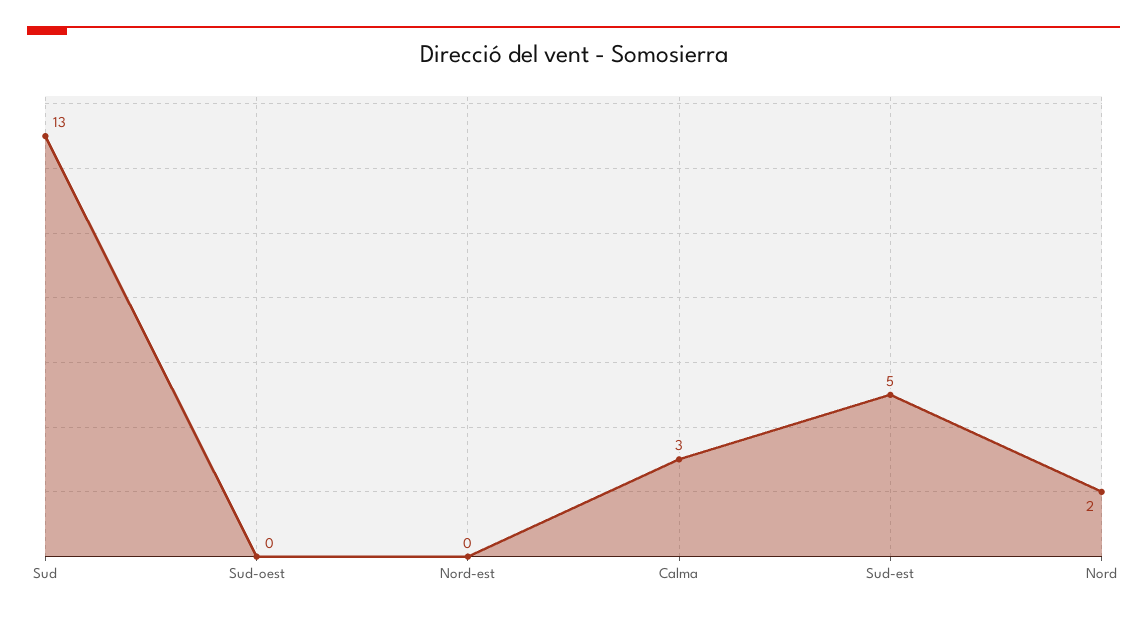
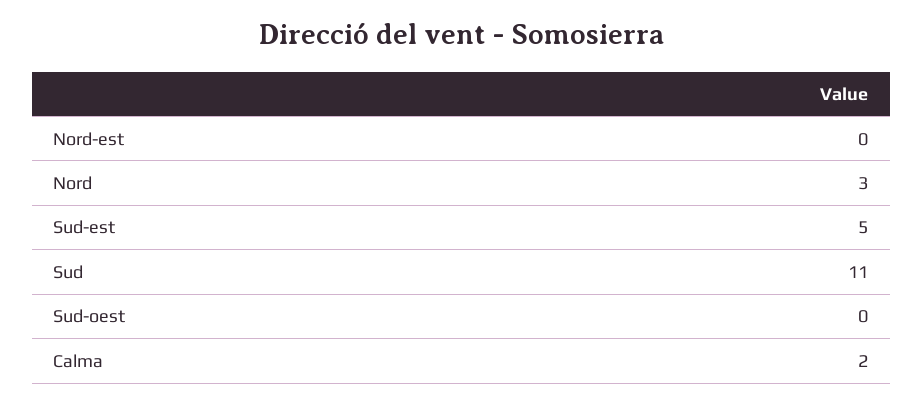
  {
-   "Sud": 13,
+   "Sud": 11,
    "Sud-oest": 0,
    "Nord-est": 0,
-   "Calma": 3,
+   "Calma": 2,
    "Sud-est": 5,
-   "Nord": 2
+   "Nord": 3
  }

